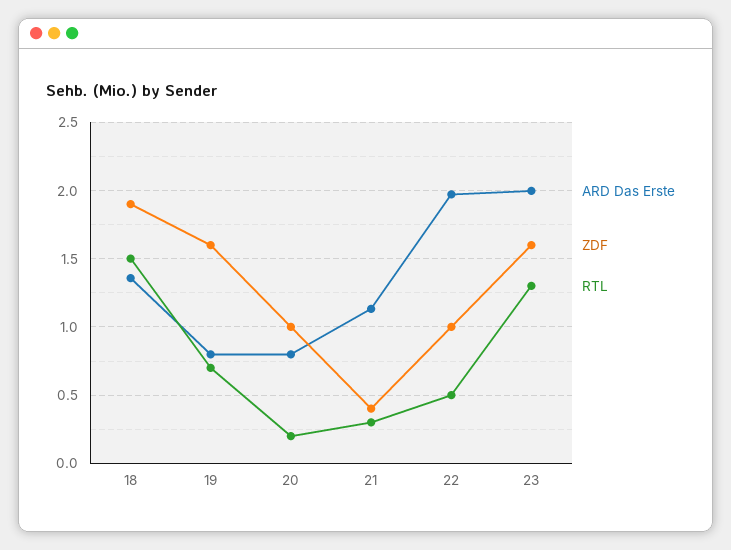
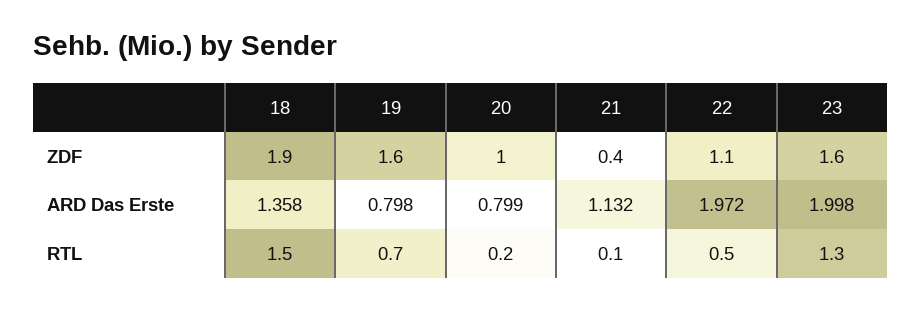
  {
    "ARD Das Erste": {
      "18": 1.358,
      "19": 0.798,
      "20": 0.799,
      "21": 1.132,
      "22": 1.972,
      "23": 1.998
    },
    "ZDF": {
      "18": 1.9,
      "19": 1.6,
      "20": 1,
      "21": 0.4,
-     "22": 1,
+     "22": 1.1,
      "23": 1.6
    },
    "RTL": {
      "18": 1.5,
      "19": 0.7,
      "20": 0.2,
-     "21": 0.3,
+     "21": 0.1,
      "22": 0.5,
      "23": 1.3
    }
  }

